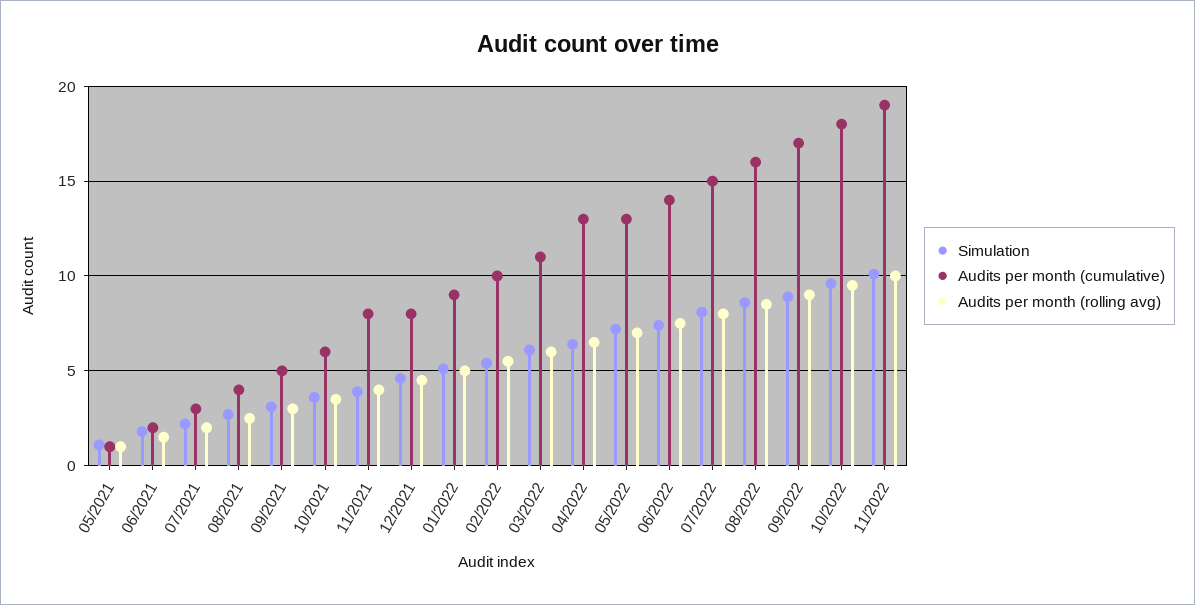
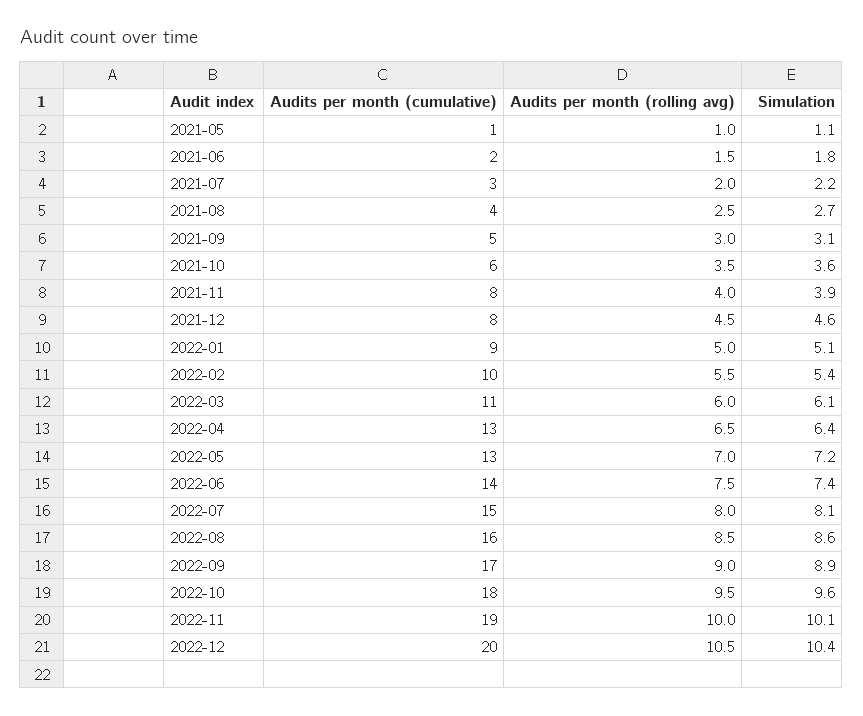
  {
    "Simulation": {
      "05/2021": 1.1,
      "06/2021": 1.8,
      "07/2021": 2.2,
      "08/2021": 2.7,
      "09/2021": 3.1,
      "10/2021": 3.6,
      "11/2021": 3.9,
      "12/2021": 4.6,
      "01/2022": 5.1,
      "02/2022": 5.4,
      "03/2022": 6.1,
      "04/2022": 6.4,
      "05/2022": 7.2,
      "06/2022": 7.4,
      "07/2022": 8.1,
      "08/2022": 8.6,
      "09/2022": 8.9,
      "10/2022": 9.6,
-     "11/2022": 10.1
+     "11/2022": 10.1,
+     "2022-12": 10.4
    },
    "Audits per month (cumulative)": {
      "05/2021": 1,
      "06/2021": 2,
      "07/2021": 3,
      "08/2021": 4,
      "09/2021": 5,
      "10/2021": 6,
      "11/2021": 8,
      "12/2021": 8,
      "01/2022": 9,
      "02/2022": 10,
      "03/2022": 11,
      "04/2022": 13,
      "05/2022": 13,
      "06/2022": 14,
      "07/2022": 15,
      "08/2022": 16,
      "09/2022": 17,
      "10/2022": 18,
-     "11/2022": 19
+     "11/2022": 19,
+     "2022-12": 20
    },
    "Audits per month (rolling avg)": {
      "05/2021": 1,
      "06/2021": 1.5,
      "07/2021": 2,
      "08/2021": 2.5,
      "09/2021": 3,
      "10/2021": 3.5,
      "11/2021": 4,
      "12/2021": 4.5,
      "01/2022": 5,
      "02/2022": 5.5,
      "03/2022": 6,
      "04/2022": 6.5,
      "05/2022": 7,
      "06/2022": 7.5,
      "07/2022": 8,
      "08/2022": 8.5,
      "09/2022": 9,
      "10/2022": 9.5,
-     "11/2022": 10
+     "11/2022": 10,
+     "2022-12": 10.5
    }
  }

